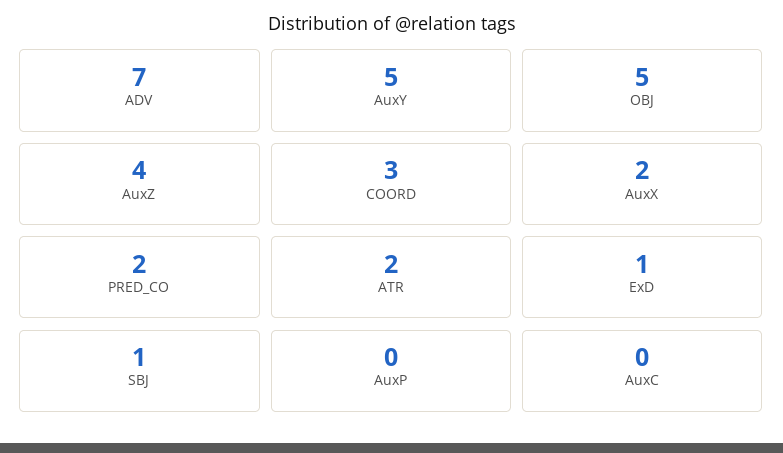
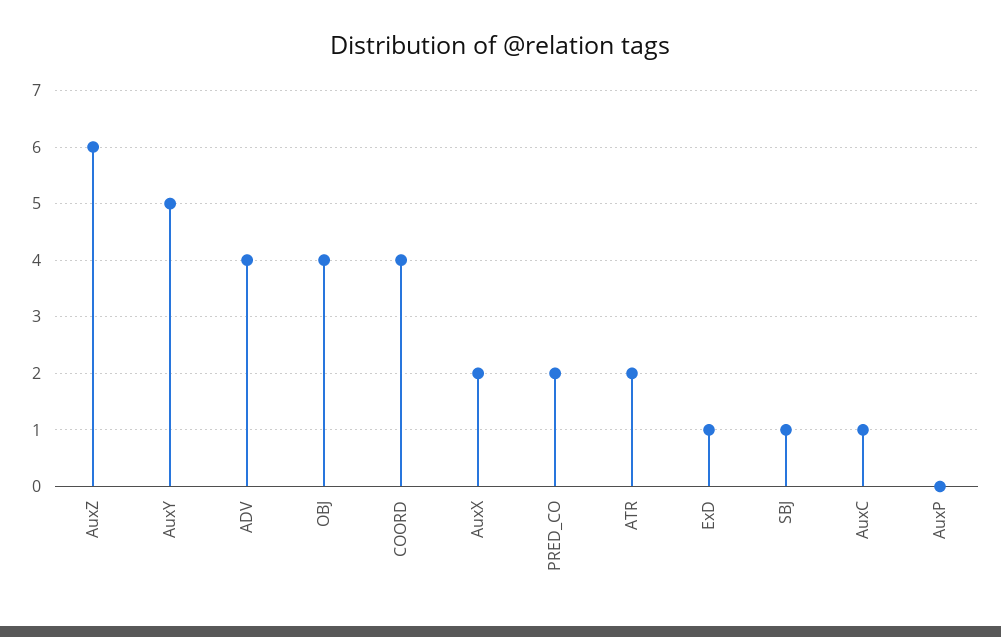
  {
-   "ADV": 7,
+   "ADV": 4,
    "AuxY": 5,
-   "OBJ": 5,
+   "OBJ": 4,
-   "AuxZ": 4,
+   "AuxZ": 6,
-   "COORD": 3,
+   "COORD": 4,
    "AuxX": 2,
    "PRED_CO": 2,
    "ATR": 2,
    "ExD": 1,
    "SBJ": 1,
    "AuxP": 0,
-   "AuxC": 0
+   "AuxC": 1
  }

